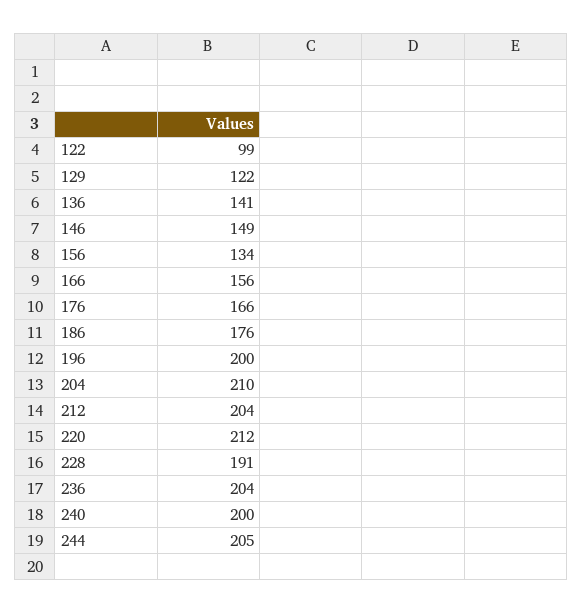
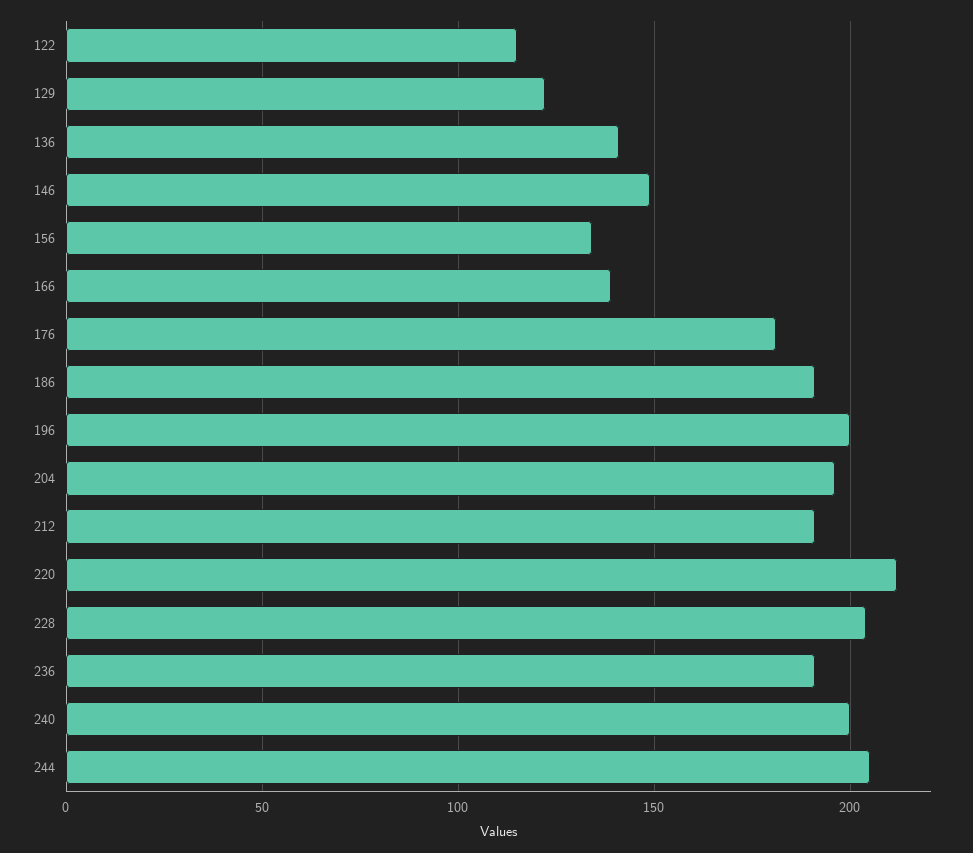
  {
-   "122": 99,
+   "122": 115,
    "129": 122,
    "136": 141,
    "146": 149,
    "156": 134,
-   "166": 156,
+   "166": 140,
-   "176": 166,
+   "176": 180,
-   "186": 176,
+   "186": 190,
    "196": 200,
-   "204": 210,
+   "204": 195,
-   "212": 204,
+   "212": 190,
    "220": 212,
-   "228": 191,
+   "228": 205,
-   "236": 204,
+   "236": 190,
    "240": 200,
    "244": 205
  }

